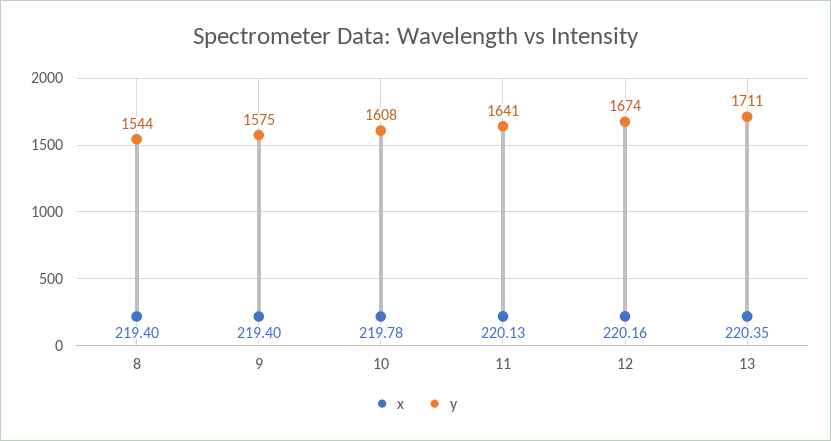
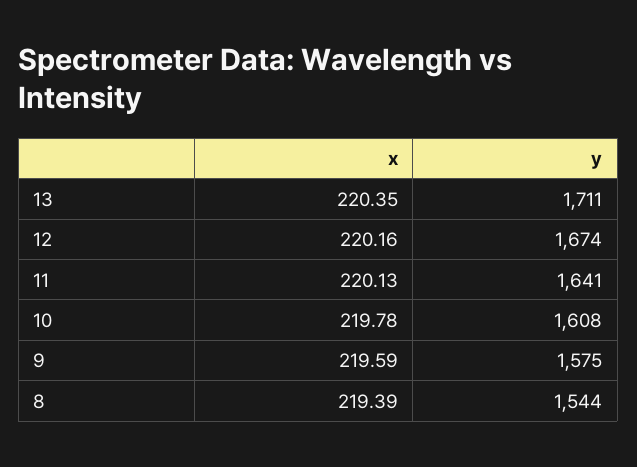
  {
    "x": {
-     "8": 219.4,
+     "8": 219.39,
-     "9": 219.4,
+     "9": 219.59,
      "10": 219.78,
      "11": 220.13,
      "12": 220.16,
      "13": 220.35
    },
    "y": {
      "8": 1544,
      "9": 1575,
      "10": 1608,
      "11": 1641,
      "12": 1674,
      "13": 1711
    }
  }

